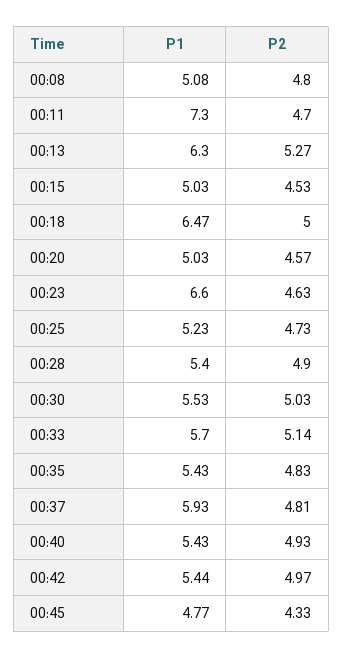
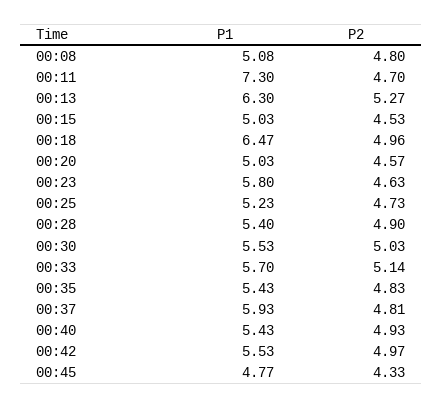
  {
    "P1": {
      "00:08": 5.08,
      "00:11": 7.3,
      "00:13": 6.3,
      "00:15": 5.03,
      "00:18": 6.47,
      "00:20": 5.03,
-     "00:23": 6.6,
+     "00:23": 5.8,
      "00:25": 5.23,
      "00:28": 5.4,
      "00:30": 5.53,
      "00:33": 5.7,
      "00:35": 5.43,
      "00:37": 5.93,
      "00:40": 5.43,
-     "00:42": 5.44,
+     "00:42": 5.53,
      "00:45": 4.77
    },
    "P2": {
      "00:08": 4.8,
      "00:11": 4.7,
      "00:13": 5.27,
      "00:15": 4.53,
-     "00:18": 5,
+     "00:18": 4.96,
      "00:20": 4.57,
      "00:23": 4.63,
      "00:25": 4.73,
      "00:28": 4.9,
      "00:30": 5.03,
      "00:33": 5.14,
      "00:35": 4.83,
      "00:37": 4.81,
      "00:40": 4.93,
      "00:42": 4.97,
      "00:45": 4.33
    }
  }

